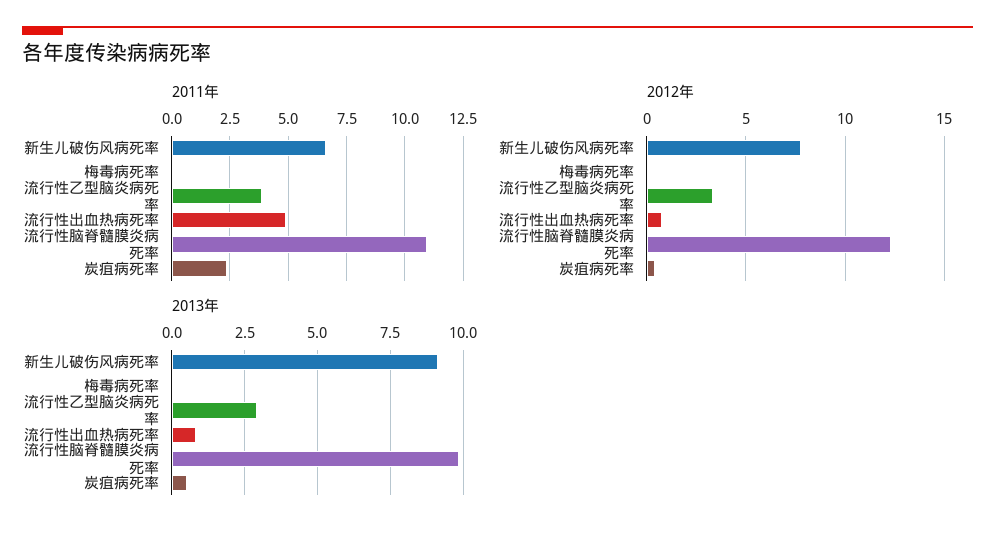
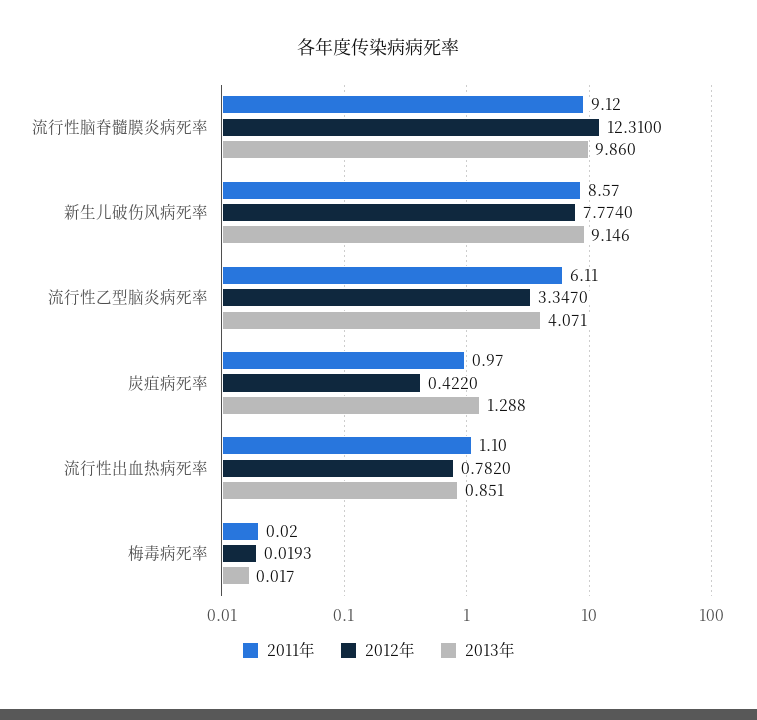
  {
    "2011年": {
-     "新生儿破伤风病死率": 6.5,
+     "新生儿破伤风病死率": 8.57,
      "梅毒病死率": 0.02,
-     "流行性乙型脑炎病死率": 4,
+     "流行性乙型脑炎病死率": 6.11,
-     "流行性出血热病死率": 5,
+     "流行性出血热病死率": 1.1,
-     "流行性脑脊髓膜炎病死率": 11,
+     "流行性脑脊髓膜炎病死率": 9.12,
-     "炭疽病死率": 2.5
+     "炭疽病死率": 0.97
    },
    "2012年": {
      "新生儿破伤风病死率": 7.774,
      "梅毒病死率": 0.0193,
      "流行性乙型脑炎病死率": 3.347,
      "流行性出血热病死率": 0.782,
      "流行性脑脊髓膜炎病死率": 12.31,
      "炭疽病死率": 0.422
    },
    "2013年": {
      "新生儿破伤风病死率": 9.146,
      "梅毒病死率": 0.017,
-     "流行性乙型脑炎病死率": 3,
+     "流行性乙型脑炎病死率": 4.071,
      "流行性出血热病死率": 0.851,
      "流行性脑脊髓膜炎病死率": 9.86,
-     "炭疽病死率": 0.5
+     "炭疽病死率": 1.288
    }
  }

